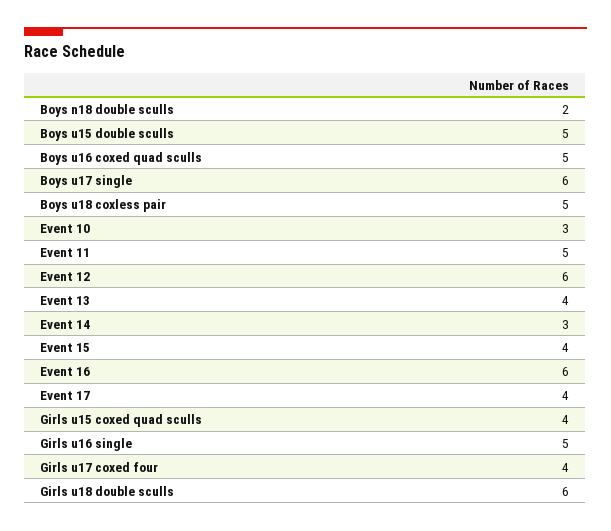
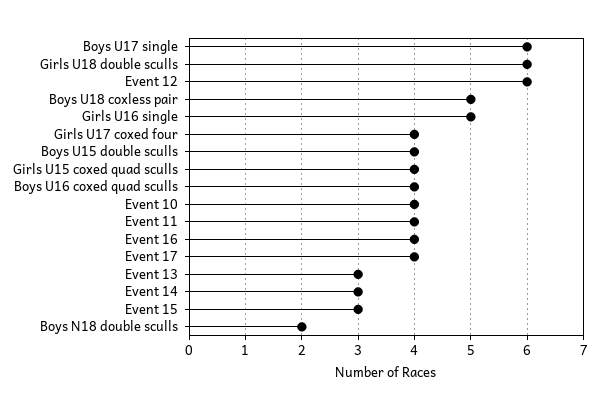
  {
    "Boys n18 double sculls": 2,
-   "Boys u15 double sculls": 5,
+   "Boys u15 double sculls": 4,
-   "Boys u16 coxed quad sculls": 5,
+   "Boys u16 coxed quad sculls": 4,
    "Boys u17 single": 6,
    "Boys u18 coxless pair": 5,
-   "Event 10": 3,
+   "Event 10": 4,
-   "Event 11": 5,
+   "Event 11": 4,
    "Event 12": 6,
-   "Event 13": 4,
+   "Event 13": 3,
    "Event 14": 3,
-   "Event 15": 4,
+   "Event 15": 3,
-   "Event 16": 6,
+   "Event 16": 4,
    "Event 17": 4,
    "Girls u15 coxed quad sculls": 4,
    "Girls u16 single": 5,
    "Girls u17 coxed four": 4,
    "Girls u18 double sculls": 6
  }

